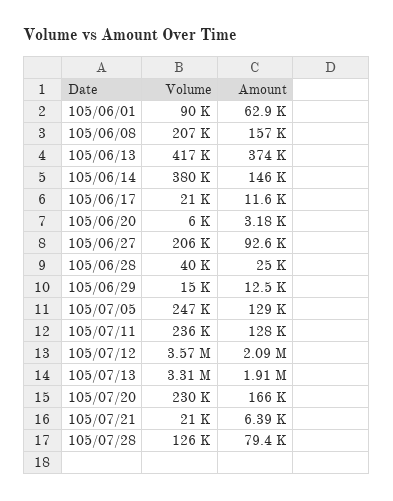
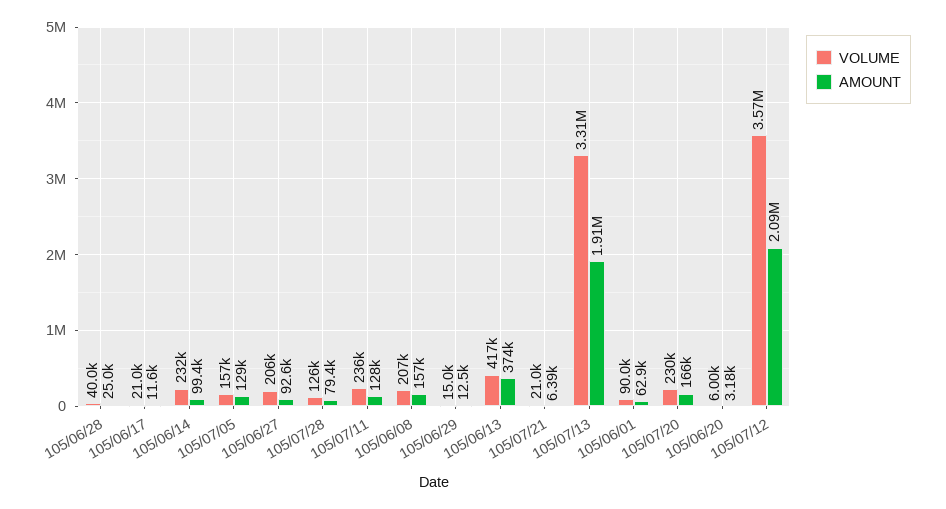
  {
    "Volume": {
      "105/06/01": 90000,
      "105/06/08": 207000,
      "105/06/13": 417000,
-     "105/06/14": 380000,
+     "105/06/14": 232000,
      "105/06/17": 21000,
      "105/06/20": 6000,
      "105/06/27": 206000,
      "105/06/28": 40000,
      "105/06/29": 15000,
-     "105/07/05": 247000,
+     "105/07/05": 157000,
      "105/07/11": 236000,
      "105/07/12": 3570000,
      "105/07/13": 3310000,
      "105/07/20": 230000,
      "105/07/21": 21000,
      "105/07/28": 126000
    },
    "Amount": {
      "105/06/01": 62900,
      "105/06/08": 157000,
      "105/06/13": 374000,
-     "105/06/14": 146000,
+     "105/06/14": 99400,
      "105/06/17": 11600,
      "105/06/20": 3180,
      "105/06/27": 92600,
      "105/06/28": 25000,
      "105/06/29": 12500,
      "105/07/05": 129000,
      "105/07/11": 128000,
      "105/07/12": 2090000,
      "105/07/13": 1910000,
      "105/07/20": 166000,
      "105/07/21": 6390,
      "105/07/28": 79400
    }
  }

